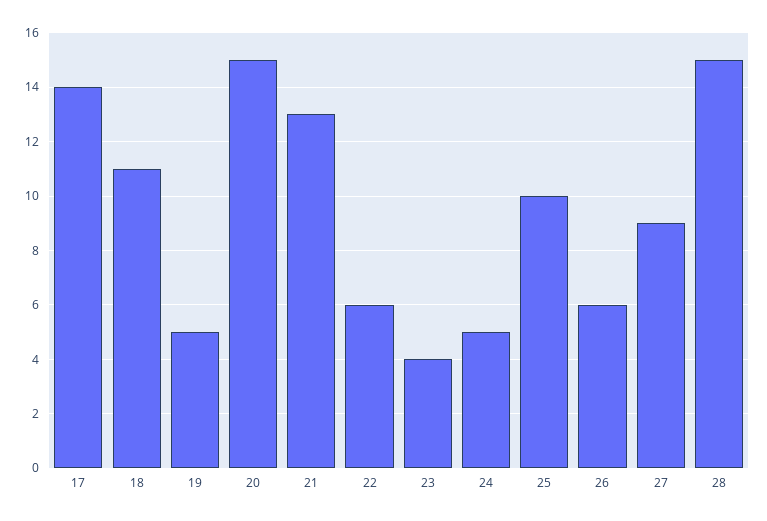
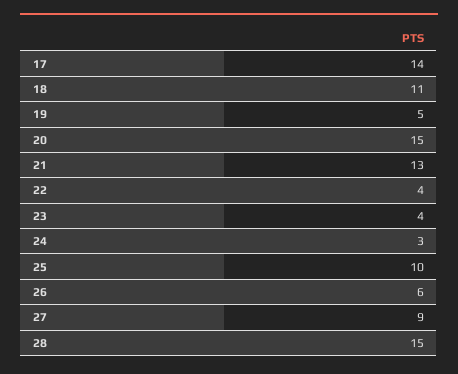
  {
    "17": 14,
    "18": 11,
    "19": 5,
    "20": 15,
    "21": 13,
-   "22": 6,
+   "22": 4,
    "23": 4,
-   "24": 5,
+   "24": 3,
    "25": 10,
    "26": 6,
    "27": 9,
    "28": 15
  }

